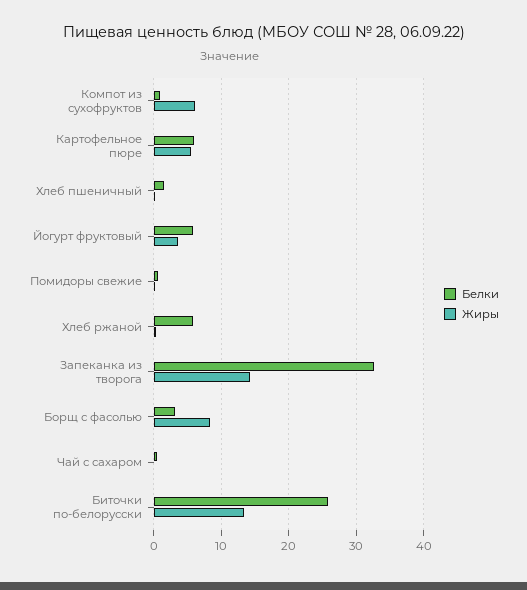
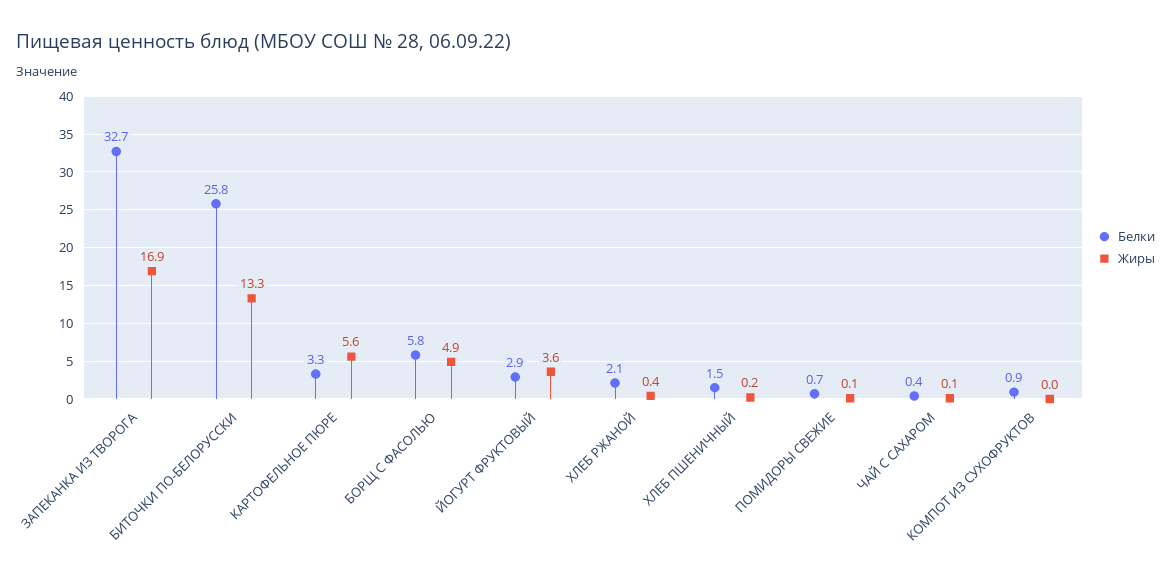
  {
    "Белки": {
      "Компот из сухофруктов": 0.9,
-     "Картофельное пюре": 6,
+     "Картофельное пюре": 3.3,
      "Хлеб пшеничный": 1.5,
-     "Йогурт фруктовый": 6,
+     "Йогурт фруктовый": 2.9,
      "Помидоры свежие": 0.7,
-     "Хлеб ржаной": 6,
+     "Хлеб ржаной": 2.1,
      "Запеканка из творога": 32.7,
-     "Борщ с фасолью": 3,
+     "Борщ с фасолью": 5.8,
      "Чай с сахаром": 0.4,
      "Биточки по-белорусски": 25.8
    },
    "Жиры": {
-     "Компот из сухофруктов": 6,
+     "Компот из сухофруктов": 0,
      "Картофельное пюре": 5.6,
      "Хлеб пшеничный": 0.2,
      "Йогурт фруктовый": 3.6,
      "Помидоры свежие": 0.1,
      "Хлеб ржаной": 0.4,
-     "Запеканка из творога": 14,
+     "Запеканка из творога": 16.9,
-     "Борщ с фасолью": 8,
+     "Борщ с фасолью": 4.9,
      "Чай с сахаром": 0.1,
      "Биточки по-белорусски": 13.3
    }
  }

